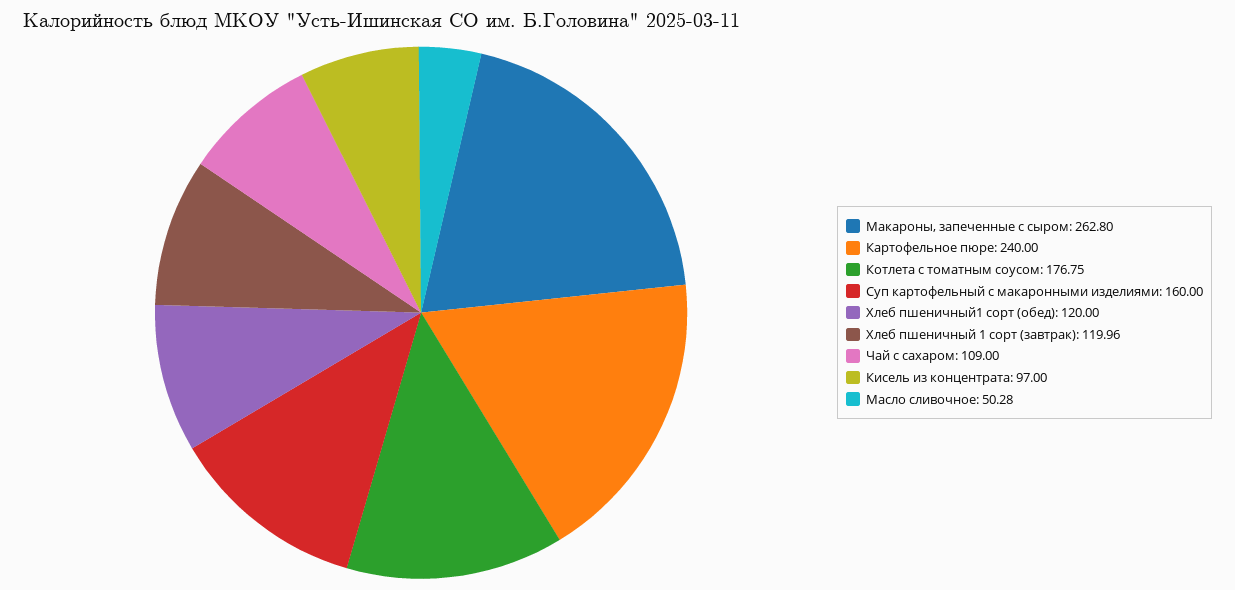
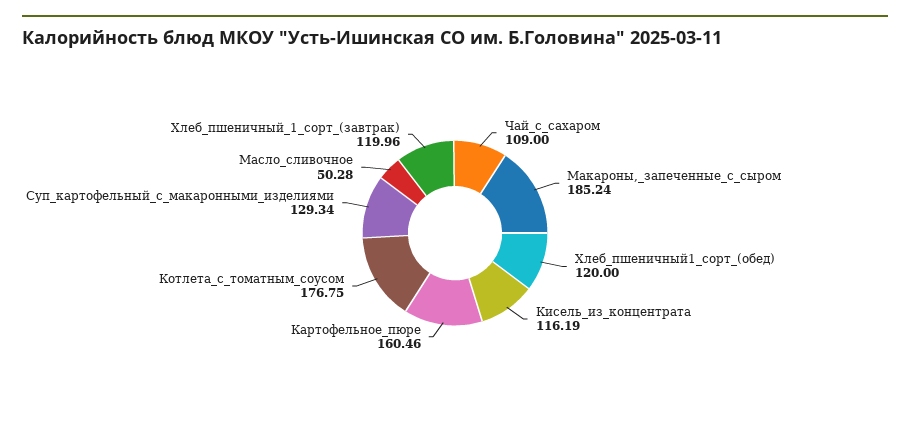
  {
-   "Макароны, запеченные с сыром": 262.8,
+   "Макароны, запеченные с сыром": 185.24,
-   "Картофельное пюре": 240,
+   "Картофельное пюре": 160.46,
    "Котлета с томатным соусом": 176.75,
-   "Суп картофельный с макаронными изделиями": 160,
+   "Суп картофельный с макаронными изделиями": 129.34,
    "Хлеб пшеничный1 сорт (обед)": 120,
    "Хлеб пшеничный 1 сорт (завтрак)": 119.96,
    "Чай с сахаром": 109,
-   "Кисель из концентрата": 97,
+   "Кисель из концентрата": 116.19,
    "Масло сливочное": 50.28
  }

